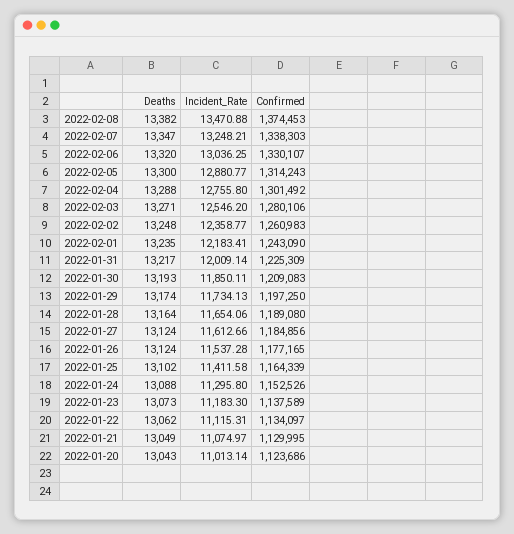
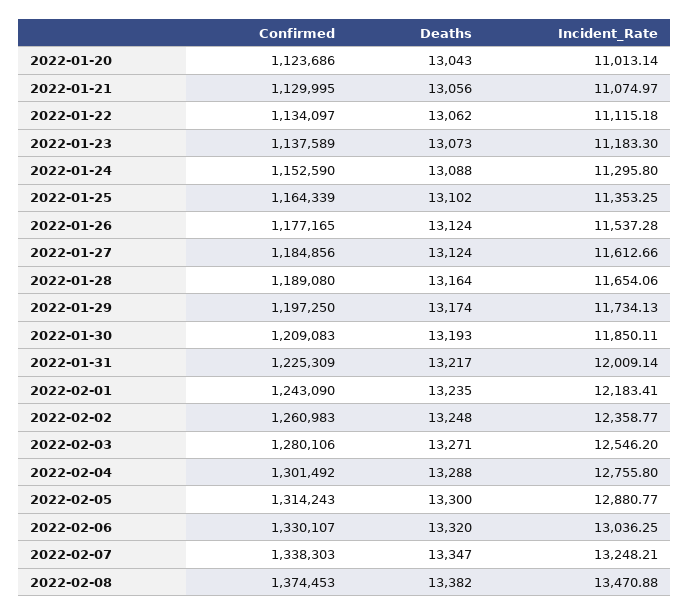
  {
    "Deaths": {
      "2022-02-08": 13382,
      "2022-02-07": 13347,
      "2022-02-06": 13320,
      "2022-02-05": 13300,
      "2022-02-04": 13288,
      "2022-02-03": 13271,
      "2022-02-02": 13248,
      "2022-02-01": 13235,
      "2022-01-31": 13217,
      "2022-01-30": 13193,
      "2022-01-29": 13174,
      "2022-01-28": 13164,
      "2022-01-27": 13124,
      "2022-01-26": 13124,
      "2022-01-25": 13102,
      "2022-01-24": 13088,
      "2022-01-23": 13073,
      "2022-01-22": 13062,
-     "2022-01-21": 13049,
+     "2022-01-21": 13056,
      "2022-01-20": 13043
    },
    "Incident_Rate": {
      "2022-02-08": 13470.88,
      "2022-02-07": 13248.21,
      "2022-02-06": 13036.25,
      "2022-02-05": 12880.77,
      "2022-02-04": 12755.8,
      "2022-02-03": 12546.2,
      "2022-02-02": 12358.77,
      "2022-02-01": 12183.41,
      "2022-01-31": 12009.14,
      "2022-01-30": 11850.11,
      "2022-01-29": 11734.13,
      "2022-01-28": 11654.06,
      "2022-01-27": 11612.66,
      "2022-01-26": 11537.28,
-     "2022-01-25": 11411.58,
+     "2022-01-25": 11353.25,
      "2022-01-24": 11295.8,
      "2022-01-23": 11183.3,
-     "2022-01-22": 11115.31,
+     "2022-01-22": 11115.18,
      "2022-01-21": 11074.97,
      "2022-01-20": 11013.14
    },
    "Confirmed": {
      "2022-02-08": 1374453,
      "2022-02-07": 1338303,
      "2022-02-06": 1330107,
      "2022-02-05": 1314243,
      "2022-02-04": 1301492,
      "2022-02-03": 1280106,
      "2022-02-02": 1260983,
      "2022-02-01": 1243090,
      "2022-01-31": 1225309,
      "2022-01-30": 1209083,
      "2022-01-29": 1197250,
      "2022-01-28": 1189080,
      "2022-01-27": 1184856,
      "2022-01-26": 1177165,
      "2022-01-25": 1164339,
-     "2022-01-24": 1152526,
+     "2022-01-24": 1152590,
      "2022-01-23": 1137589,
      "2022-01-22": 1134097,
      "2022-01-21": 1129995,
      "2022-01-20": 1123686
    }
  }

